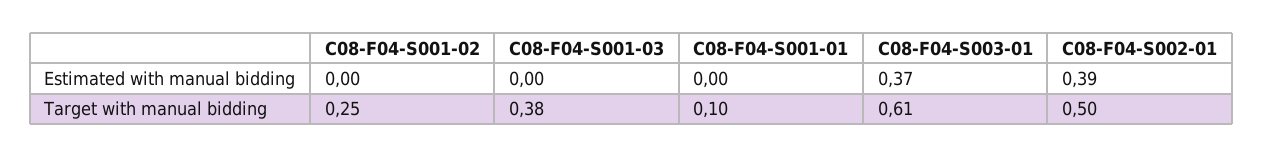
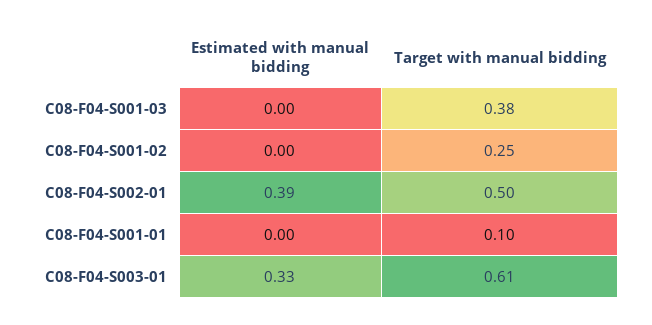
  {
    "C08-F04-S001-02": {
      "Estimated with manual bidding": 0,
      "Target with manual bidding": 0.25
    },
    "C08-F04-S001-03": {
      "Estimated with manual bidding": 0,
      "Target with manual bidding": 0.38
    },
    "C08-F04-S001-01": {
      "Estimated with manual bidding": 0,
      "Target with manual bidding": 0.1
    },
    "C08-F04-S003-01": {
-     "Estimated with manual bidding": 0.37,
+     "Estimated with manual bidding": 0.33,
      "Target with manual bidding": 0.61
    },
    "C08-F04-S002-01": {
      "Estimated with manual bidding": 0.39,
      "Target with manual bidding": 0.5
    }
  }

